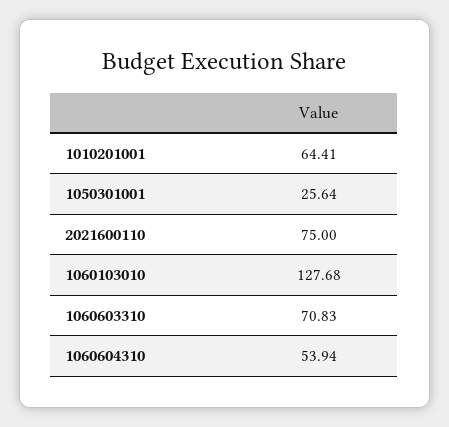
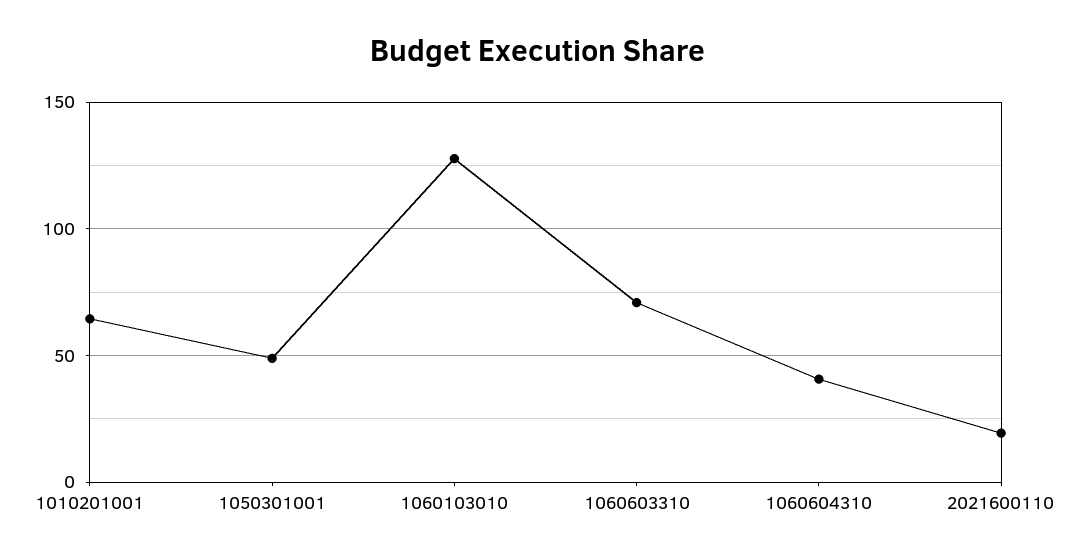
  {
    "1010201001": 64.41,
-   "1050301001": 25.64,
+   "1050301001": 50,
-   "2021600110": 75,
+   "2021600110": 20,
    "1060103010": 127.68,
    "1060603310": 70.83,
-   "1060604310": 53.94
+   "1060604310": 40
  }

